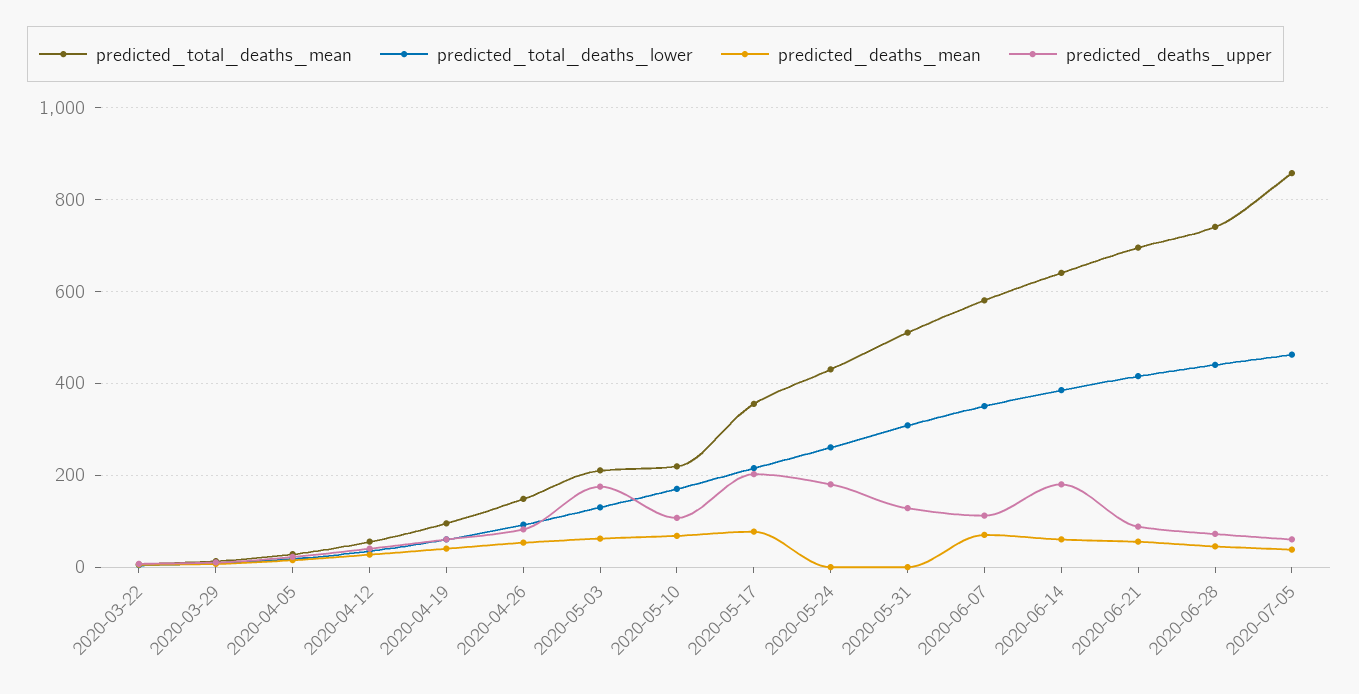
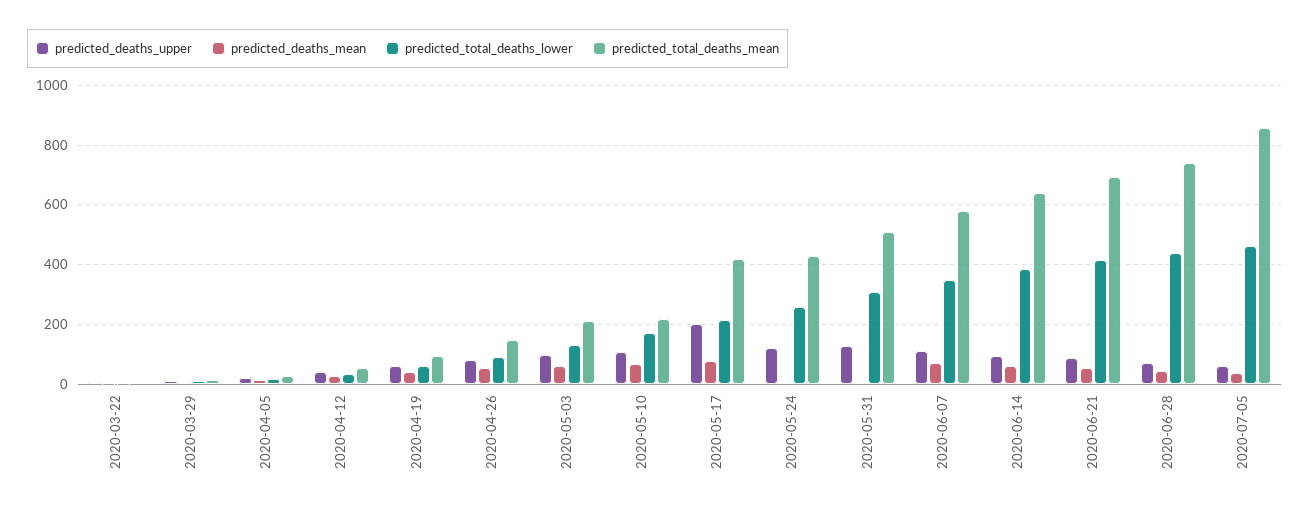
  {
    "predicted_total_deaths_mean": {
      "2020-03-22": 0,
      "2020-03-29": 20,
      "2020-04-05": 20,
      "2020-04-12": 60,
      "2020-04-19": 100,
      "2020-04-26": 140,
      "2020-05-03": 220,
      "2020-05-10": 220,
-     "2020-05-17": 360,
+     "2020-05-17": 425,
      "2020-05-24": 440,
      "2020-05-31": 520,
      "2020-06-07": 580,
      "2020-06-14": 640,
      "2020-06-21": 700,
      "2020-06-28": 740,
      "2020-07-05": 860
    },
    "predicted_total_deaths_lower": {
      "2020-03-22": 0,
      "2020-03-29": 0,
      "2020-04-05": 20,
      "2020-04-12": 40,
      "2020-04-19": 60,
      "2020-04-26": 100,
      "2020-05-03": 140,
      "2020-05-10": 180,
      "2020-05-17": 220,
      "2020-05-24": 260,
      "2020-05-31": 300,
      "2020-06-07": 360,
      "2020-06-14": 380,
      "2020-06-21": 420,
      "2020-06-28": 440,
      "2020-07-05": 460
    },
    "predicted_deaths_mean": {
      "2020-03-22": 0,
      "2020-03-29": 0,
      "2020-04-05": 20,
      "2020-04-12": 20,
      "2020-04-19": 40,
      "2020-04-26": 60,
      "2020-05-03": 60,
      "2020-05-10": 60,
      "2020-05-17": 80,
      "2020-05-24": 0,
      "2020-05-31": 0,
      "2020-06-07": 80,
      "2020-06-14": 60,
      "2020-06-21": 60,
      "2020-06-28": 40,
      "2020-07-05": 40
    },
    "predicted_deaths_upper": {
      "2020-03-22": 0,
      "2020-03-29": 20,
      "2020-04-05": 20,
      "2020-04-12": 40,
      "2020-04-19": 60,
      "2020-04-26": 80,
-     "2020-05-03": 180,
+     "2020-05-03": 100,
      "2020-05-10": 100,
      "2020-05-17": 200,
-     "2020-05-24": 180,
+     "2020-05-24": 125,
      "2020-05-31": 120,
      "2020-06-07": 120,
-     "2020-06-14": 180,
+     "2020-06-14": 100,
      "2020-06-21": 80,
      "2020-06-28": 80,
      "2020-07-05": 60
    }
  }

